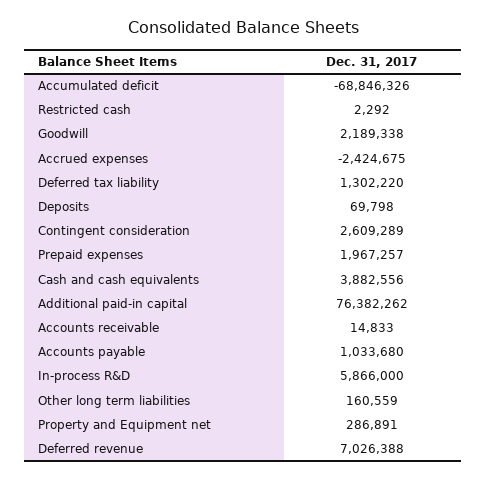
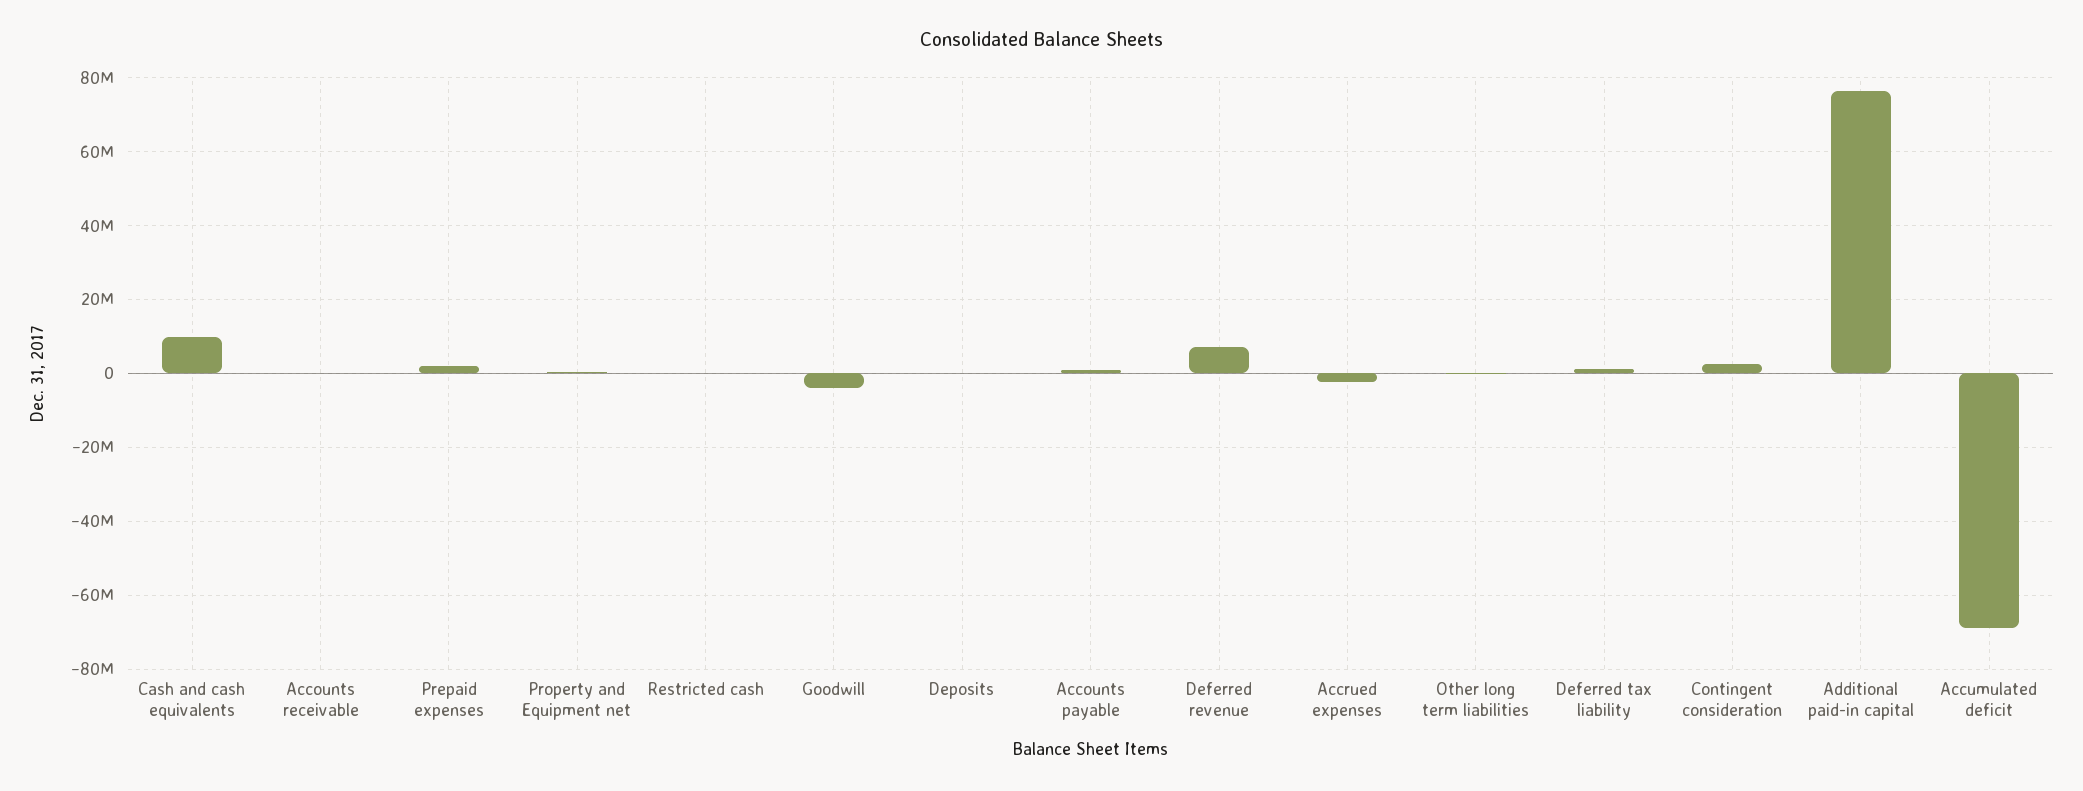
  {
    "Accumulated deficit": -68846326,
    "Restricted cash": 2292,
-   "Goodwill": 2189338,
+   "Goodwill": -4000000,
    "Accrued expenses": -2424675,
    "Deferred tax liability": 1302220,
    "Deposits": 69798,
    "Contingent consideration": 2609289,
    "Prepaid expenses": 1967257,
-   "Cash and cash equivalents": 3882556,
+   "Cash and cash equivalents": 10000000,
    "Additional paid-in capital": 76382262,
    "Accounts receivable": 14833,
    "Accounts payable": 1033680,
-   "In-process R&D": 5866000,
    "Other long term liabilities": 160559,
    "Property and Equipment net": 286891,
    "Deferred revenue": 7026388
  }

